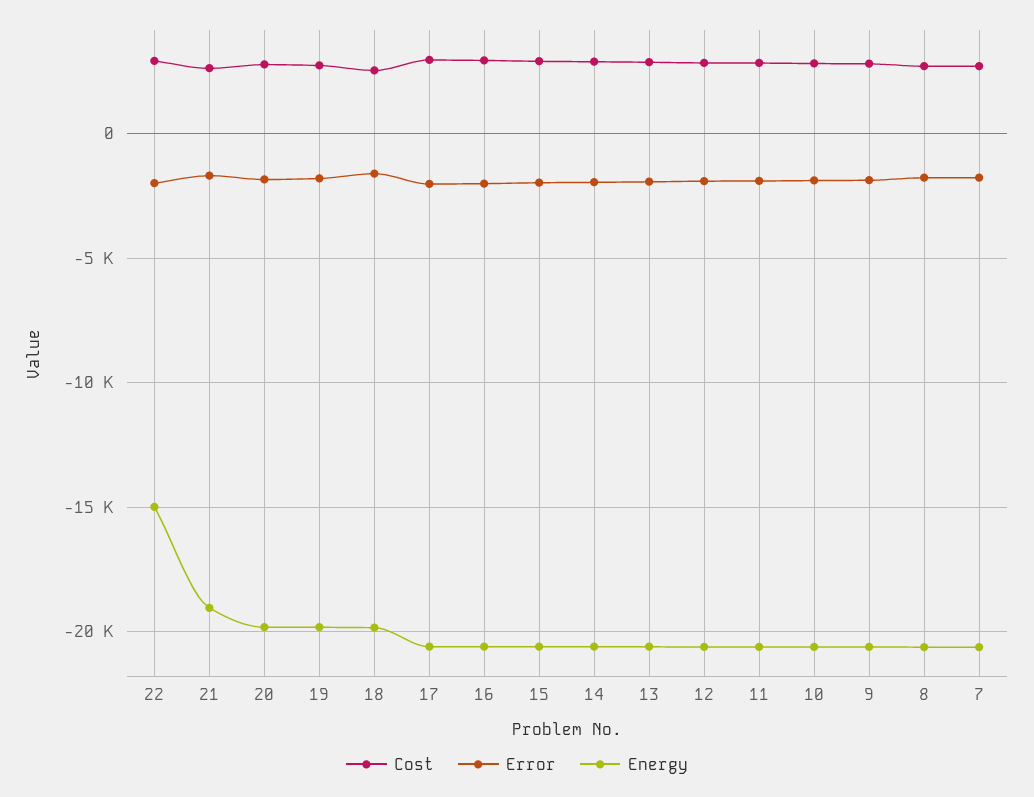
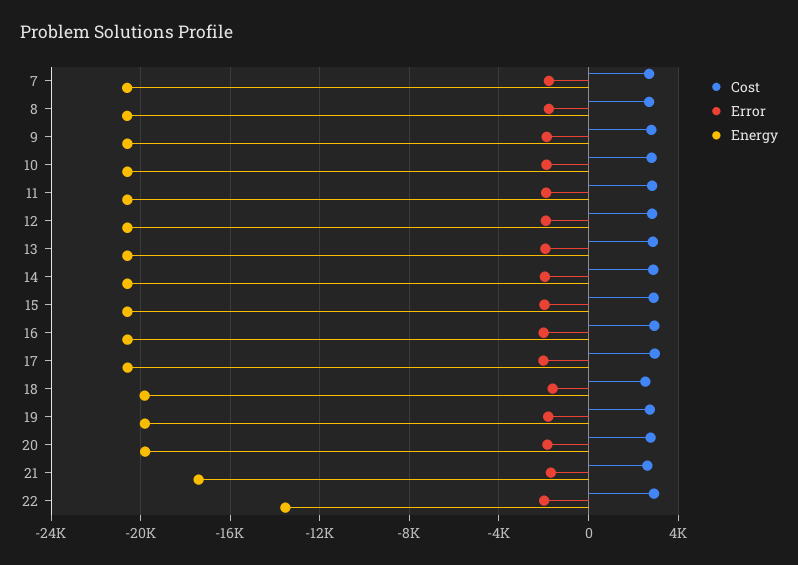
  {
    "Cost": {
      "22": 3000,
      "21": 2500,
      "20": 3000,
      "19": 2500,
      "18": 2500,
      "17": 3000,
      "16": 3000,
      "15": 3000,
      "14": 3000,
      "13": 3000,
      "12": 3000,
      "11": 3000,
      "10": 3000,
      "9": 3000,
      "8": 2500,
      "7": 2500
    },
    "Error": {
      "22": -2000,
      "21": -1500,
      "20": -2000,
      "19": -2000,
      "18": -1500,
      "17": -2000,
      "16": -2000,
      "15": -2000,
      "14": -2000,
      "13": -2000,
      "12": -2000,
      "11": -2000,
      "10": -2000,
      "9": -2000,
      "8": -2000,
      "7": -2000
    },
    "Energy": {
-     "22": -15000,
+     "22": -13500,
-     "21": -19000,
+     "21": -17500,
      "20": -20000,
      "19": -20000,
      "18": -20000,
      "17": -20500,
      "16": -20500,
      "15": -20500,
      "14": -20500,
      "13": -20500,
      "12": -20500,
      "11": -20500,
      "10": -20500,
      "9": -20500,
      "8": -20500,
      "7": -20500
    }
  }

